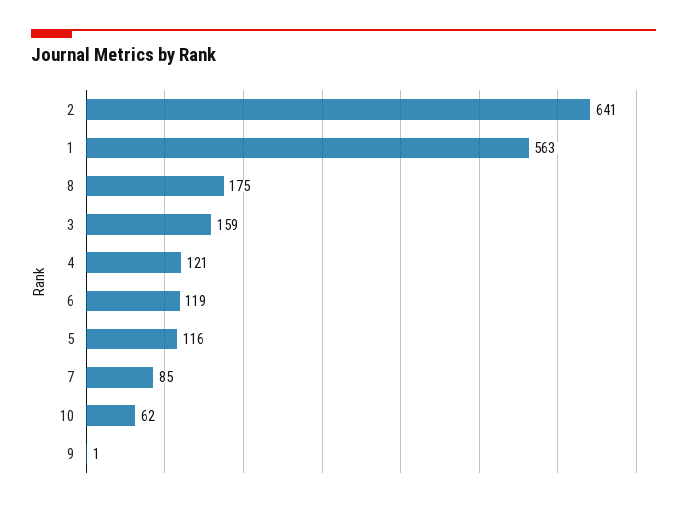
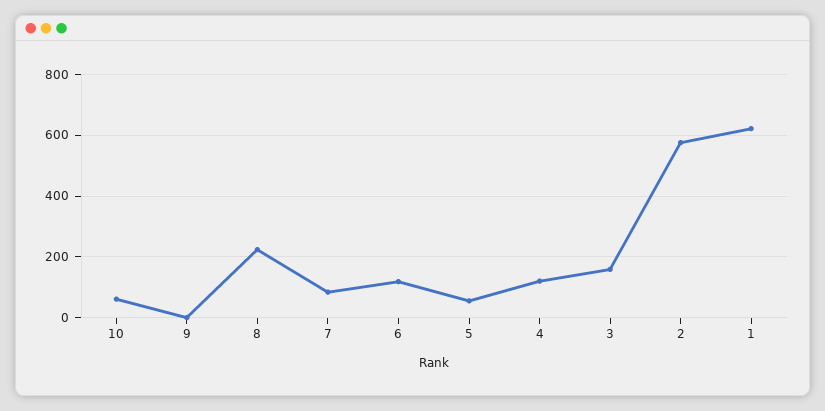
  {
-   "2": 641,
+   "2": 580,
-   "1": 563,
+   "1": 620,
-   "8": 175,
+   "8": 220,
    "3": 159,
    "4": 121,
    "6": 119,
-   "5": 116,
+   "5": 60,
    "7": 85,
    "10": 62,
    "9": 1
  }

